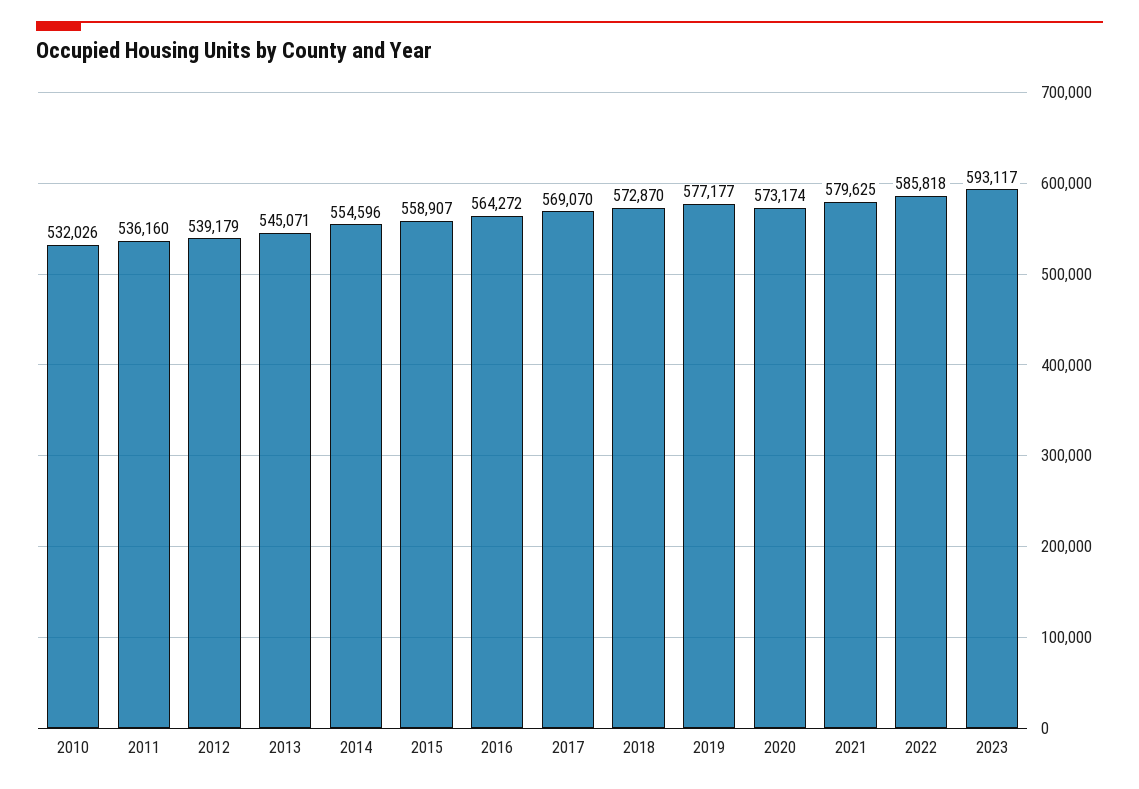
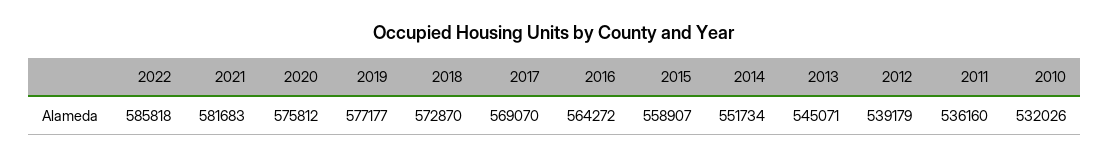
  {
    "2010": 532026,
    "2011": 536160,
    "2012": 539179,
    "2013": 545071,
-   "2014": 554596,
+   "2014": 551734,
    "2015": 558907,
    "2016": 564272,
    "2017": 569070,
    "2018": 572870,
    "2019": 577177,
-   "2020": 573174,
+   "2020": 575812,
-   "2021": 579625,
+   "2021": 581683,
-   "2022": 585818,
+   "2022": 585818
-   "2023": 593117
  }

